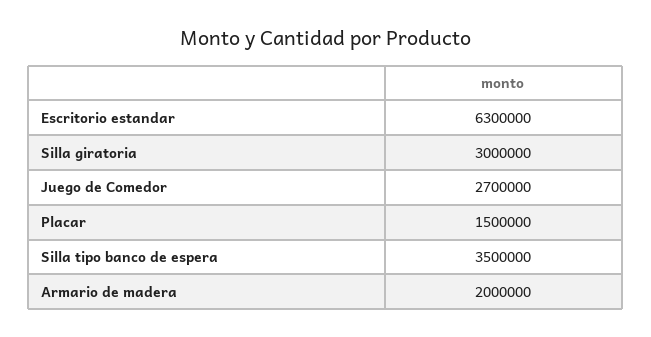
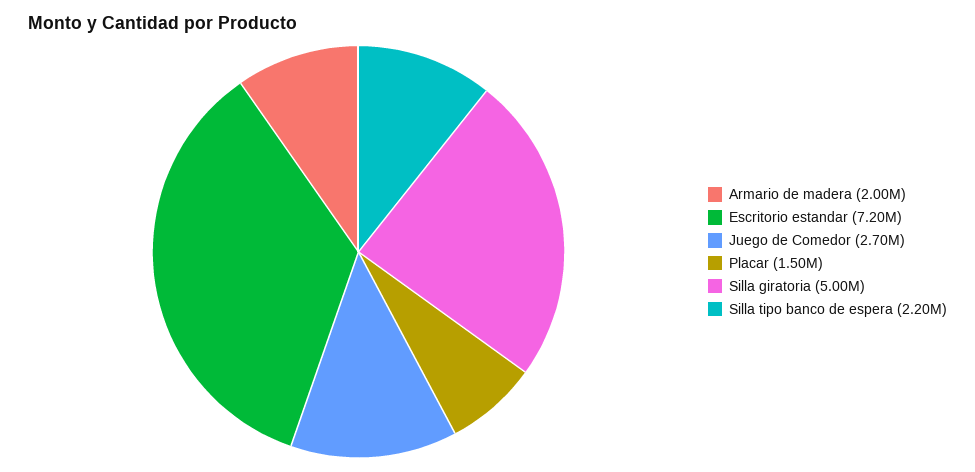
  {
-   "Escritorio estandar": 6300000,
+   "Escritorio estandar": 7200000,
-   "Silla giratoria": 3000000,
+   "Silla giratoria": 5000000,
    "Juego de Comedor": 2700000,
    "Placar": 1500000,
-   "Silla tipo banco de espera": 3500000,
+   "Silla tipo banco de espera": 2200000,
    "Armario de madera": 2000000
  }

